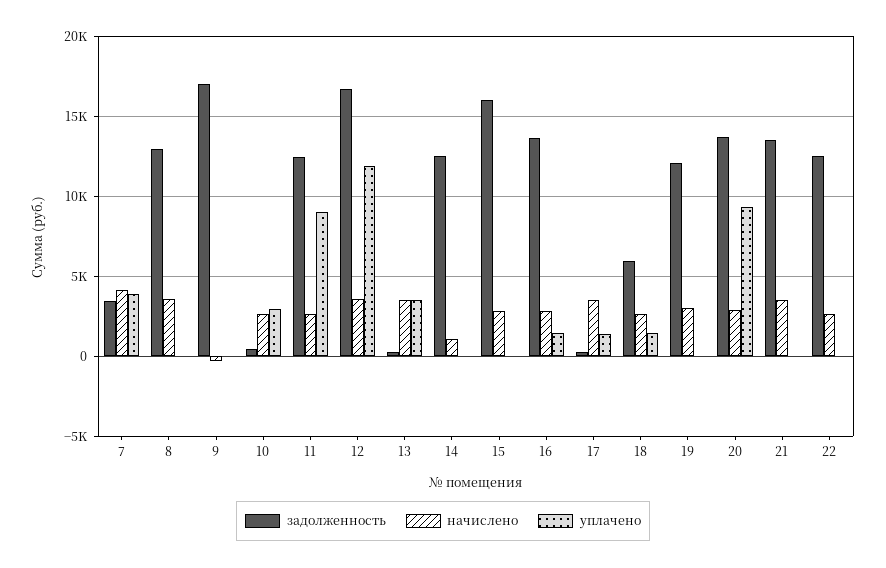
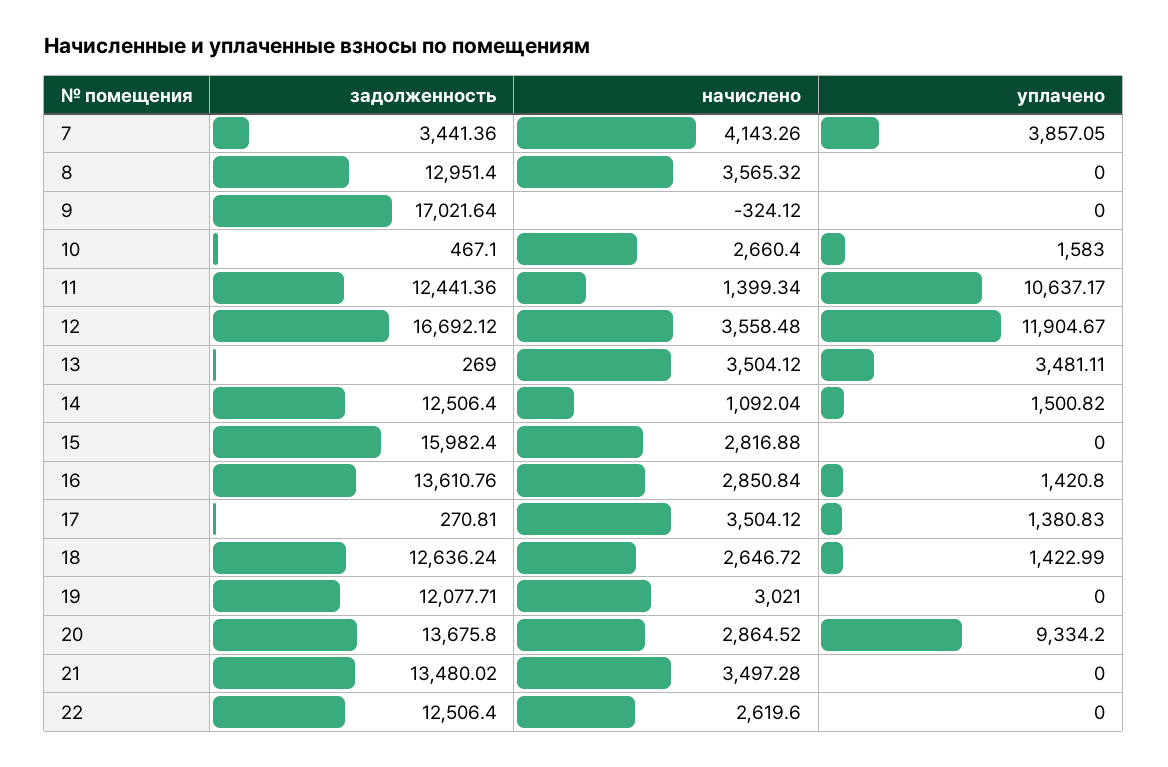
  {
    "задолженность": {
      "7": 3441.36,
      "8": 12951.4,
      "9": 17021.64,
      "10": 467.1,
      "11": 12441.36,
      "12": 16692.12,
      "13": 269,
      "14": 12506.4,
      "15": 15982.4,
      "16": 13610.76,
      "17": 270.81,
-     "18": 6000,
+     "18": 12636.24,
      "19": 12077.71,
      "20": 13675.8,
      "21": 13480.02,
      "22": 12506.4
    },
    "начислено": {
      "7": 4143.26,
      "8": 3565.32,
      "9": -324.12,
      "10": 2660.4,
-     "11": 2500,
+     "11": 1399.34,
      "12": 3558.48,
      "13": 3504.12,
      "14": 1092.04,
      "15": 2816.88,
      "16": 2850.84,
      "17": 3504.12,
      "18": 2646.72,
      "19": 3021,
      "20": 2864.52,
      "21": 3497.28,
      "22": 2619.6
    },
    "уплачено": {
      "7": 3857.05,
      "8": 0,
      "9": 0,
-     "10": 3000,
+     "10": 1583,
-     "11": 9000,
+     "11": 10637.17,
      "12": 11904.67,
      "13": 3481.11,
-     "14": 0,
+     "14": 1500.82,
      "15": 0,
      "16": 1420.8,
      "17": 1380.83,
      "18": 1422.99,
      "19": 0,
      "20": 9334.2,
      "21": 0,
      "22": 0
    }
  }

